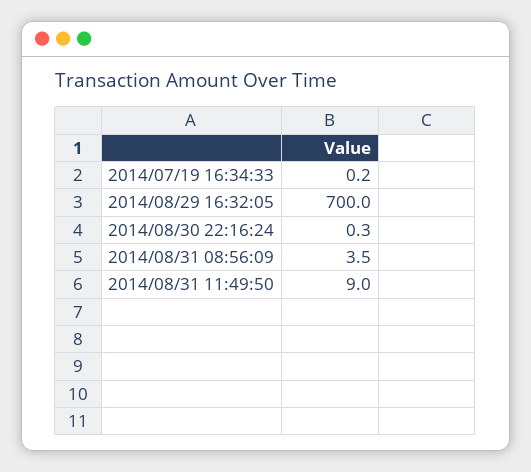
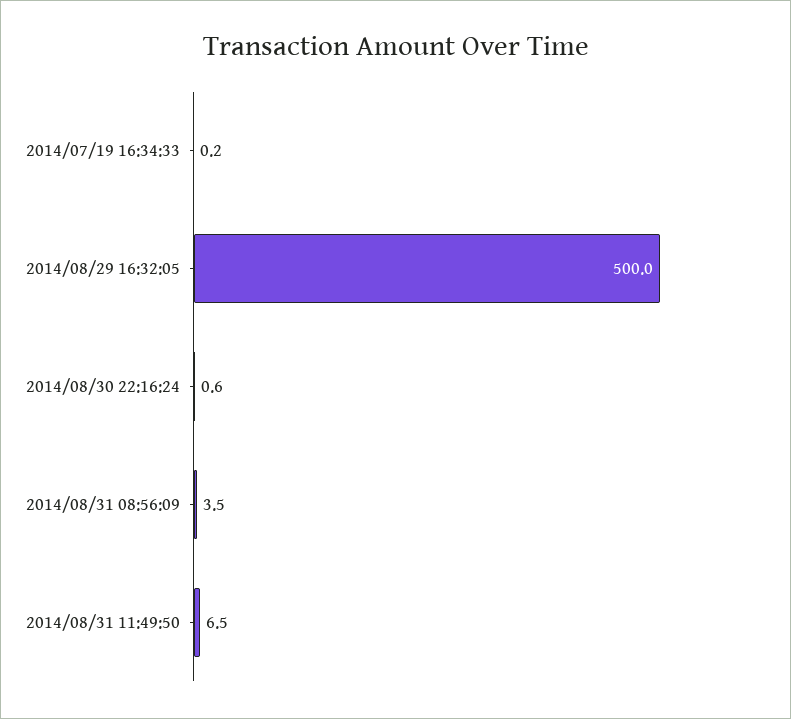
  {
    "2014/07/19 16:34:33": 0.2,
-   "2014/08/29 16:32:05": 700,
+   "2014/08/29 16:32:05": 500,
-   "2014/08/30 22:16:24": 0.3,
+   "2014/08/30 22:16:24": 0.6,
    "2014/08/31 08:56:09": 3.5,
-   "2014/08/31 11:49:50": 9
+   "2014/08/31 11:49:50": 6.5
  }

